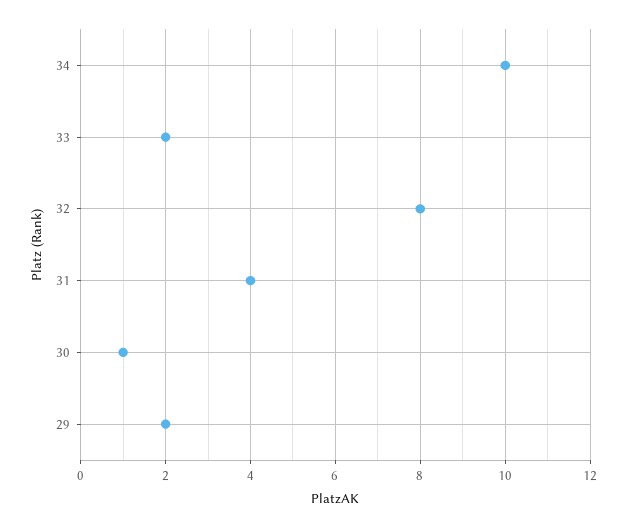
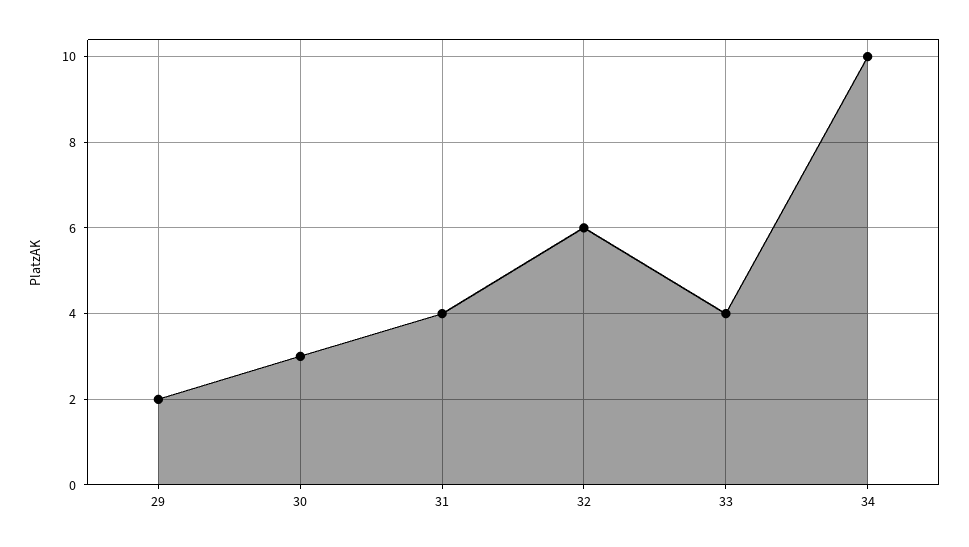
  {
    "34": 10,
-   "33": 2,
+   "33": 4,
-   "32": 8,
+   "32": 6,
    "31": 4,
-   "30": 1,
+   "30": 3,
    "29": 2
  }

